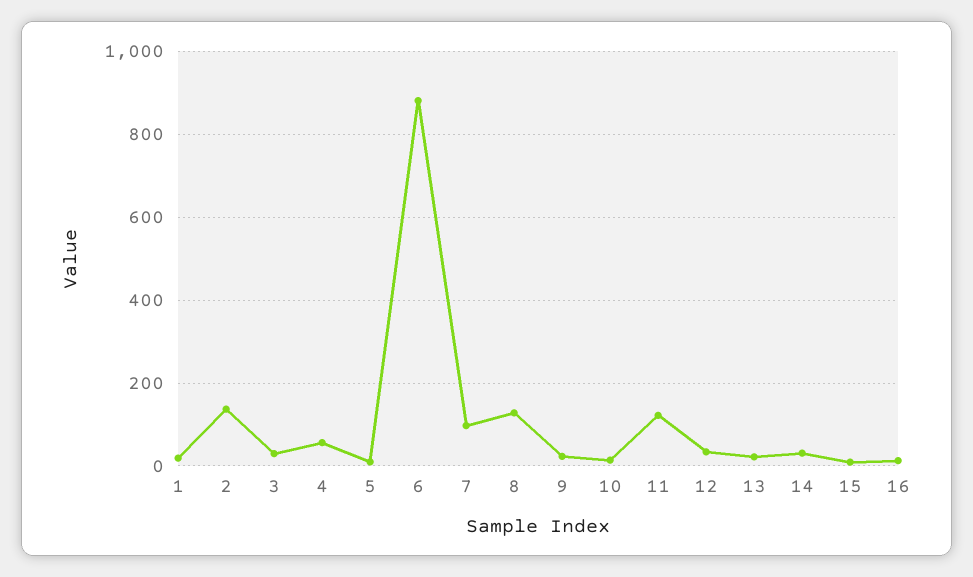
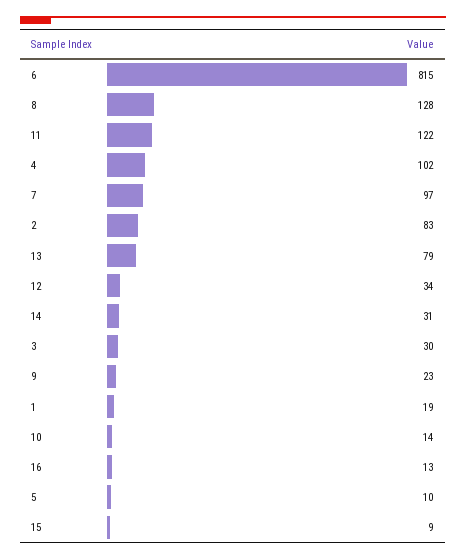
  {
    "1": 19,
-   "2": 140,
+   "2": 83,
    "3": 30,
-   "4": 60,
+   "4": 102,
    "5": 10,
-   "6": 880,
+   "6": 815,
    "7": 97,
    "8": 128,
    "9": 23,
    "10": 14,
    "11": 122,
    "12": 34,
-   "13": 20,
+   "13": 79,
    "14": 31,
    "15": 9,
    "16": 13
  }

